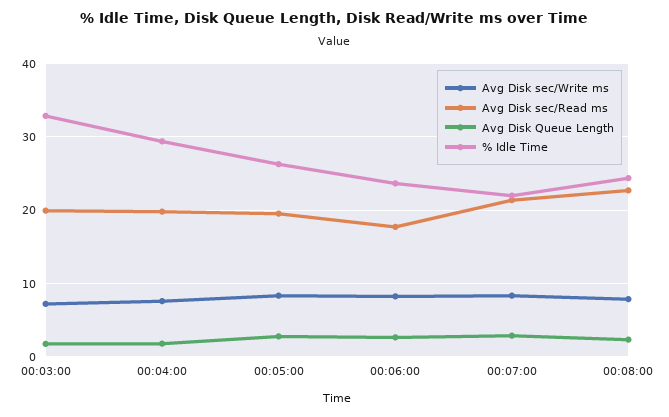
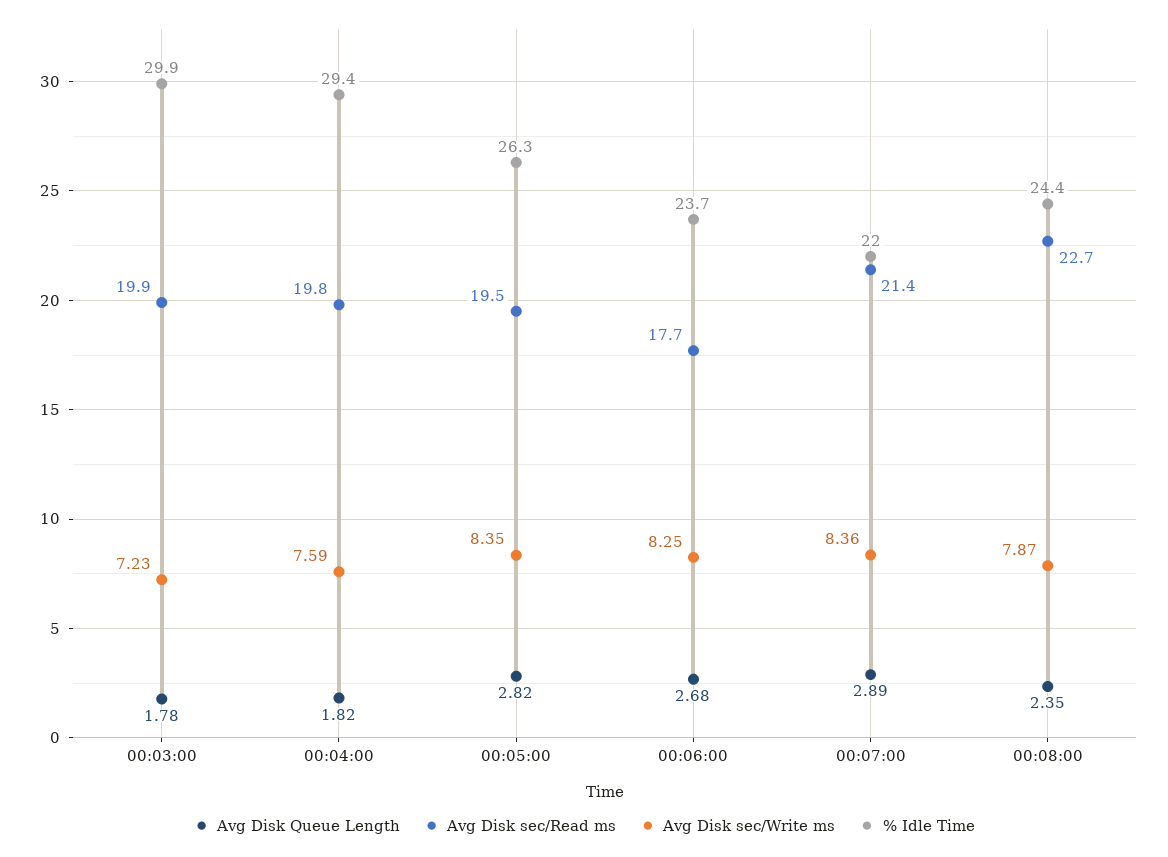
  {
    "Avg Disk sec/Write ms": {
      "00:03:00": 7.23,
      "00:04:00": 7.59,
      "00:05:00": 8.35,
      "00:06:00": 8.25,
      "00:07:00": 8.36,
      "00:08:00": 7.87
    },
    "Avg Disk sec/Read ms": {
      "00:03:00": 19.9,
      "00:04:00": 19.8,
      "00:05:00": 19.5,
      "00:06:00": 17.7,
      "00:07:00": 21.4,
      "00:08:00": 22.7
    },
    "Avg Disk Queue Length": {
      "00:03:00": 1.78,
      "00:04:00": 1.82,
      "00:05:00": 2.82,
      "00:06:00": 2.68,
      "00:07:00": 2.89,
      "00:08:00": 2.35
    },
    "% Idle Time": {
-     "00:03:00": 33,
+     "00:03:00": 29.9,
      "00:04:00": 29.4,
      "00:05:00": 26.3,
      "00:06:00": 23.7,
      "00:07:00": 22,
      "00:08:00": 24.4
    }
  }

